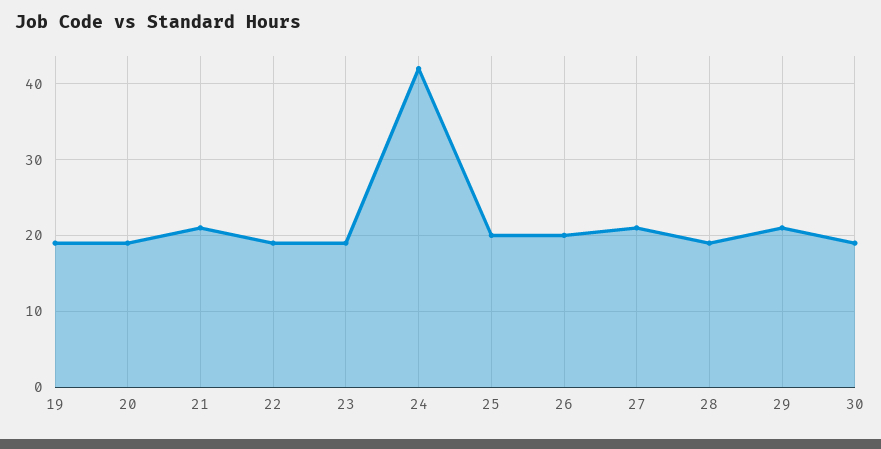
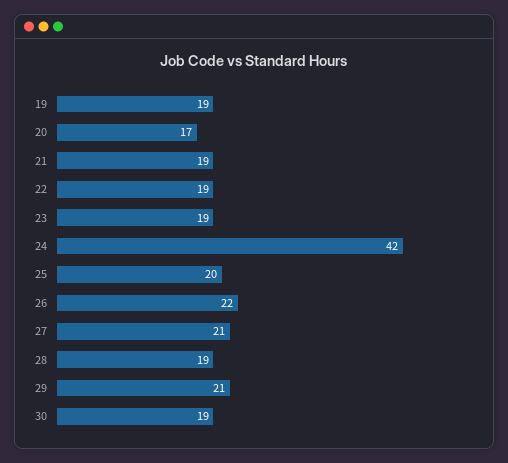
  {
    "19": 19,
-   "20": 19,
+   "20": 17,
-   "21": 21,
+   "21": 19,
    "22": 19,
    "23": 19,
    "24": 42,
    "25": 20,
-   "26": 20,
+   "26": 22,
    "27": 21,
    "28": 19,
    "29": 21,
    "30": 19
  }

